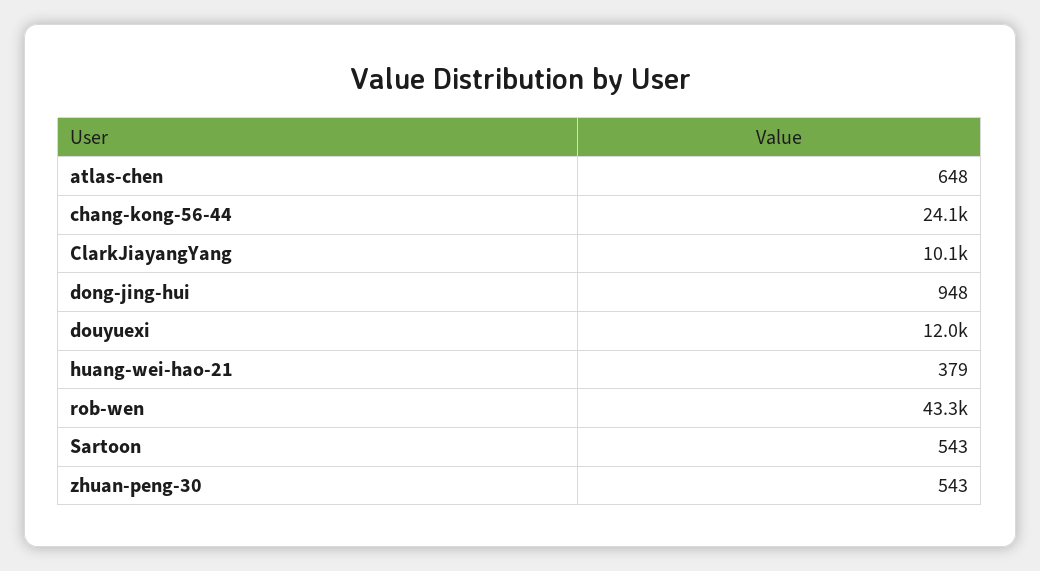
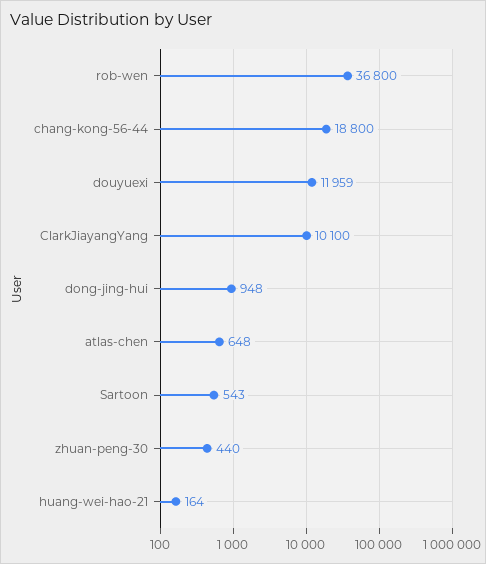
  {
    "atlas-chen": 648,
-   "chang-kong-56-44": 24100,
+   "chang-kong-56-44": 18800,
    "ClarkJiayangYang": 10100,
    "dong-jing-hui": 948,
    "douyuexi": 11959,
-   "huang-wei-hao-21": 379,
+   "huang-wei-hao-21": 164,
-   "rob-wen": 43300,
+   "rob-wen": 36800,
    "Sartoon": 543,
-   "zhuan-peng-30": 543
+   "zhuan-peng-30": 440
  }

